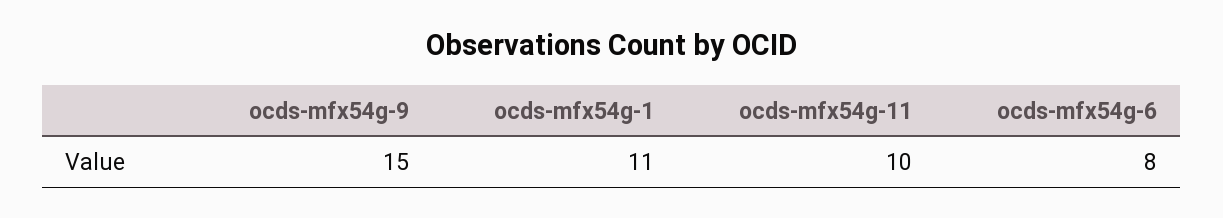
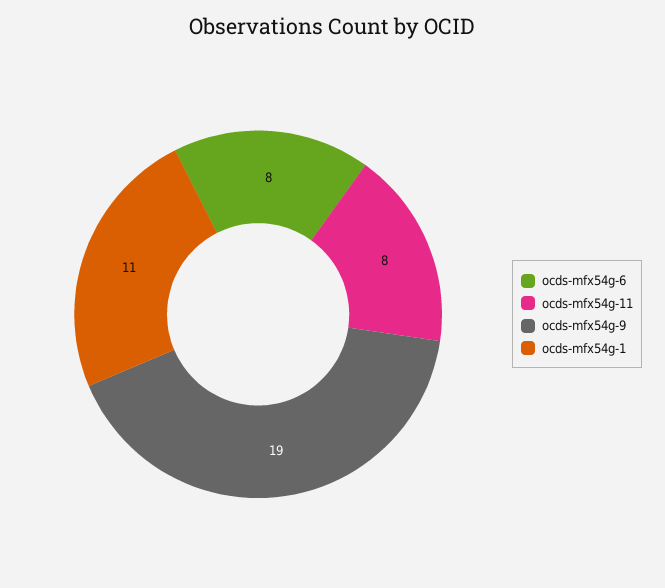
  {
-   "ocds-mfx54g-9": 15,
+   "ocds-mfx54g-9": 19,
    "ocds-mfx54g-1": 11,
-   "ocds-mfx54g-11": 10,
+   "ocds-mfx54g-11": 8,
    "ocds-mfx54g-6": 8
  }

